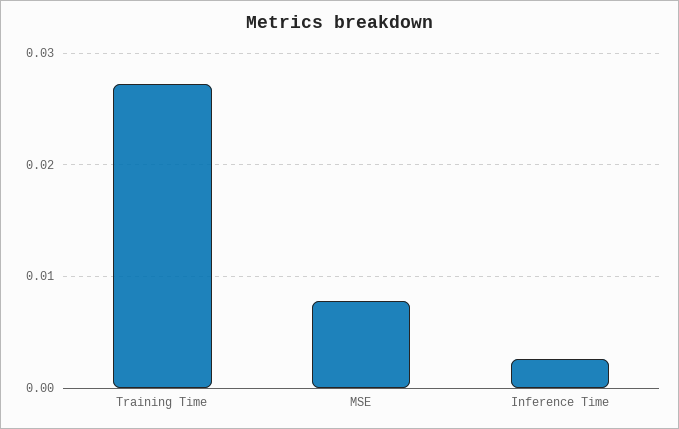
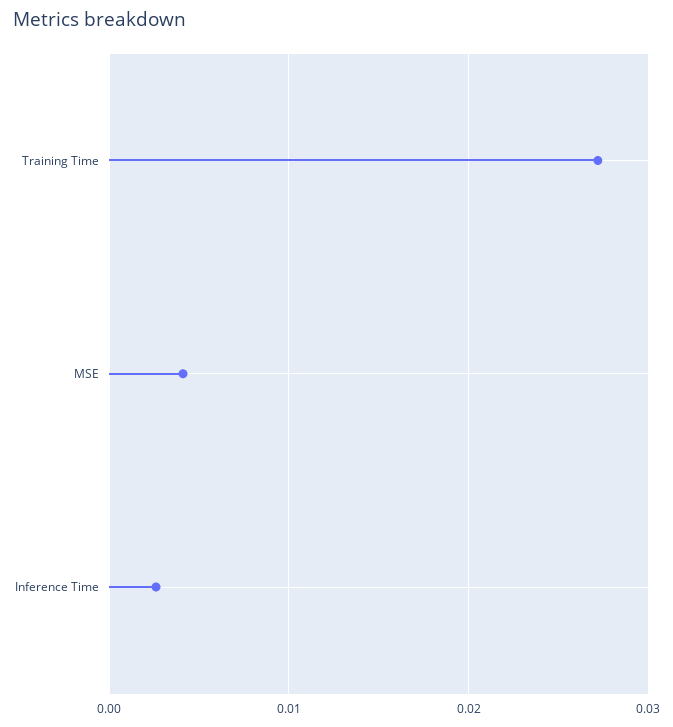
  {
    "Training Time": 0.027,
-   "MSE": 0.008,
+   "MSE": 0.004,
    "Inference Time": 0.003
  }

